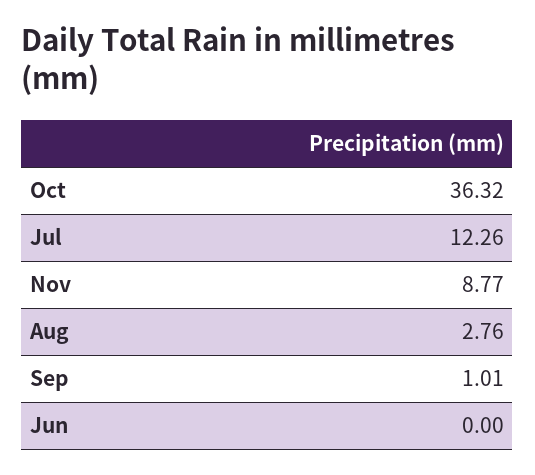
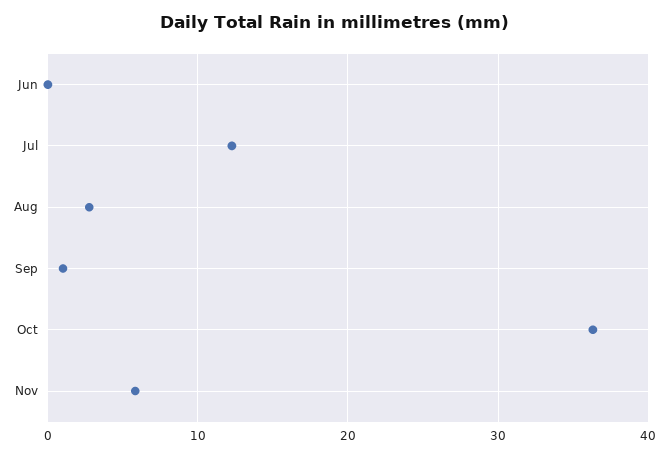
  {
    "Oct": 36.32,
    "Jul": 12.26,
-   "Nov": 8.77,
+   "Nov": 6,
    "Aug": 2.76,
    "Sep": 1.01,
    "Jun": 0
  }

